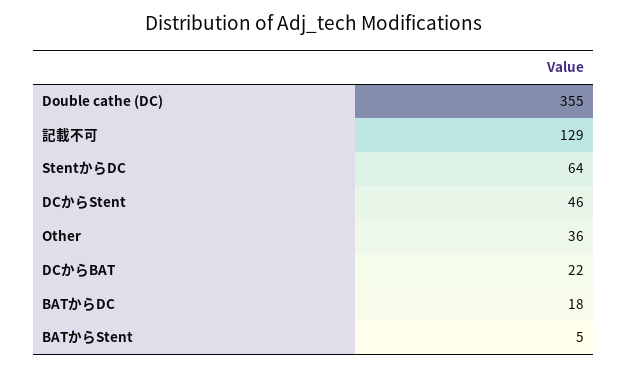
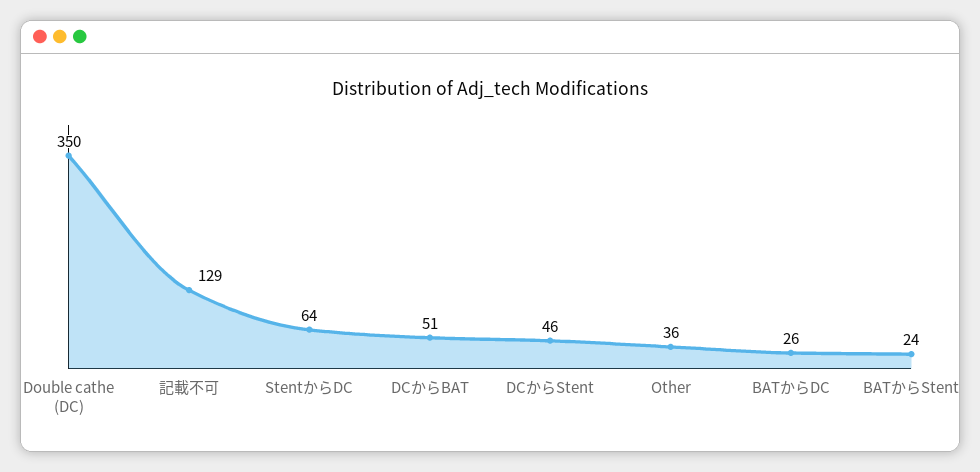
  {
-   "Double cathe (DC)": 355,
+   "Double cathe (DC)": 350,
    "記載不可": 129,
    "StentからDC": 64,
    "DCからStent": 46,
    "Other": 36,
-   "DCからBAT": 22,
+   "DCからBAT": 51,
-   "BATからDC": 18,
+   "BATからDC": 26,
-   "BATからStent": 5
+   "BATからStent": 24
  }

